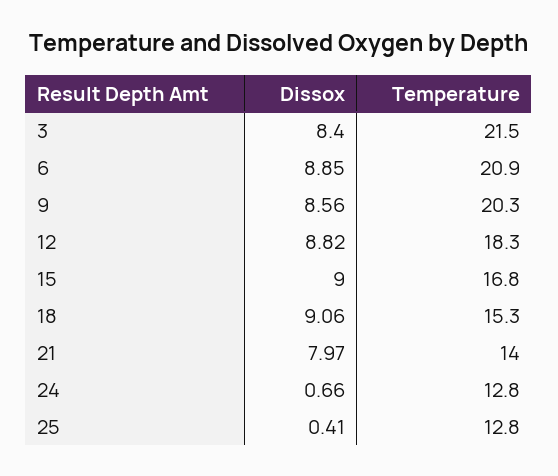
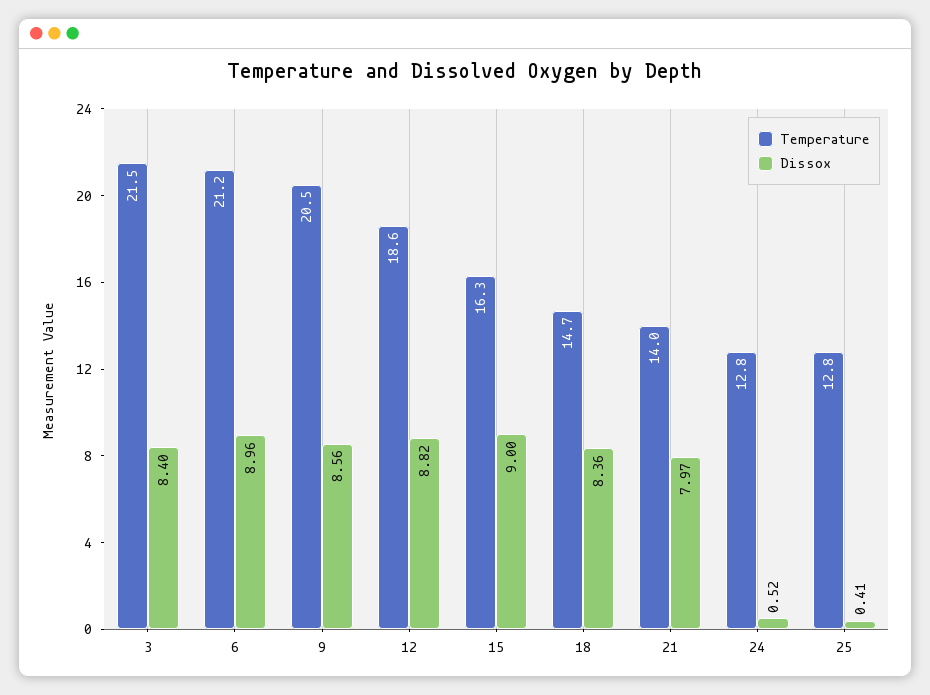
  {
    "Dissox": {
      "3": 8.4,
-     "6": 8.85,
+     "6": 8.96,
      "9": 8.56,
      "12": 8.82,
      "15": 9,
-     "18": 9.06,
+     "18": 8.36,
      "21": 7.97,
-     "24": 0.66,
+     "24": 0.52,
      "25": 0.41
    },
    "Temperature": {
      "3": 21.5,
-     "6": 20.9,
+     "6": 21.2,
-     "9": 20.3,
+     "9": 20.5,
-     "12": 18.3,
+     "12": 18.6,
-     "15": 16.8,
+     "15": 16.3,
-     "18": 15.3,
+     "18": 14.7,
      "21": 14,
      "24": 12.8,
      "25": 12.8
    }
  }

